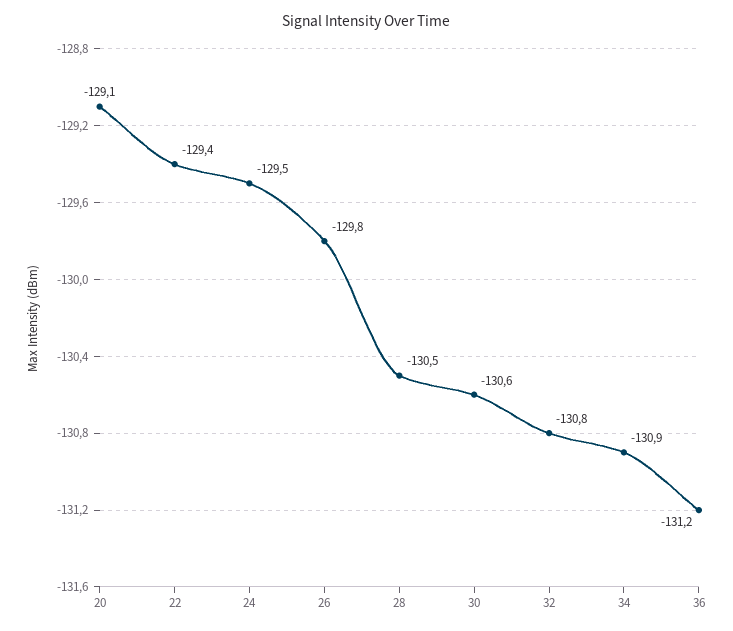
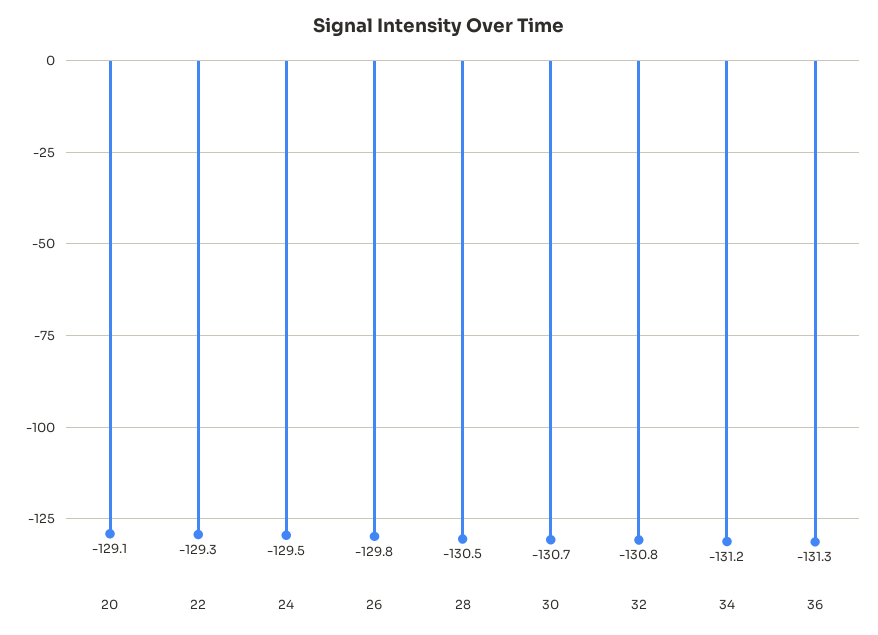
  {
    "20": -129.1,
-   "22": -129.4,
+   "22": -129.3,
    "24": -129.5,
    "26": -129.8,
    "28": -130.5,
-   "30": -130.6,
+   "30": -130.7,
    "32": -130.8,
-   "34": -130.9,
+   "34": -131.2,
-   "36": -131.2
+   "36": -131.3
  }

